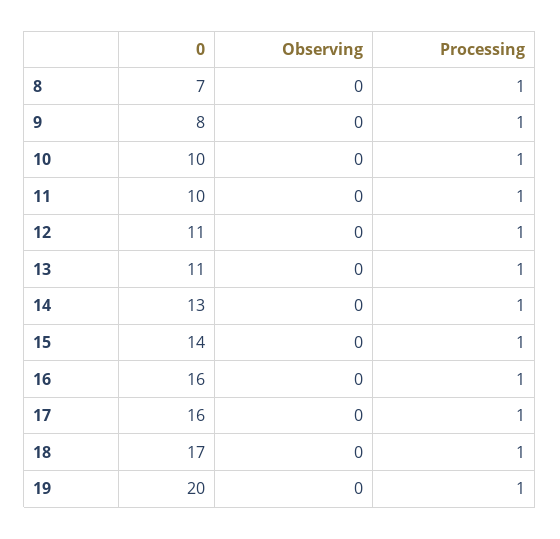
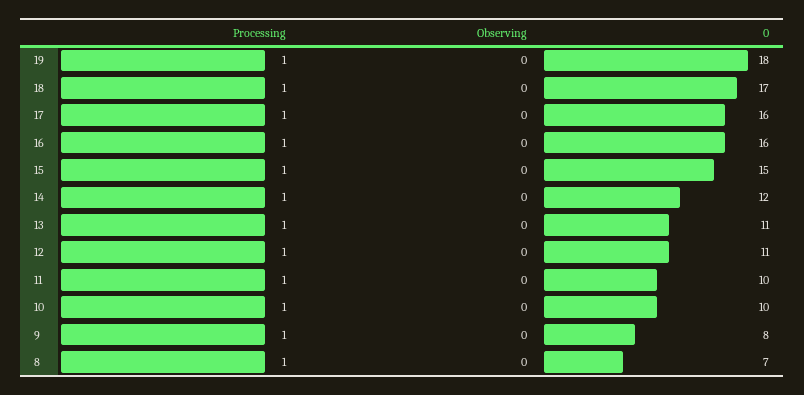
  {
    "0": {
      "8": 7,
      "9": 8,
      "10": 10,
      "11": 10,
      "12": 11,
      "13": 11,
-     "14": 13,
+     "14": 12,
-     "15": 14,
+     "15": 15,
      "16": 16,
      "17": 16,
      "18": 17,
-     "19": 20
+     "19": 18
    },
    "Observing": {
      "8": 0,
      "9": 0,
      "10": 0,
      "11": 0,
      "12": 0,
      "13": 0,
      "14": 0,
      "15": 0,
      "16": 0,
      "17": 0,
      "18": 0,
      "19": 0
    },
    "Processing": {
      "8": 1,
      "9": 1,
      "10": 1,
      "11": 1,
      "12": 1,
      "13": 1,
      "14": 1,
      "15": 1,
      "16": 1,
      "17": 1,
      "18": 1,
      "19": 1
    }
  }

